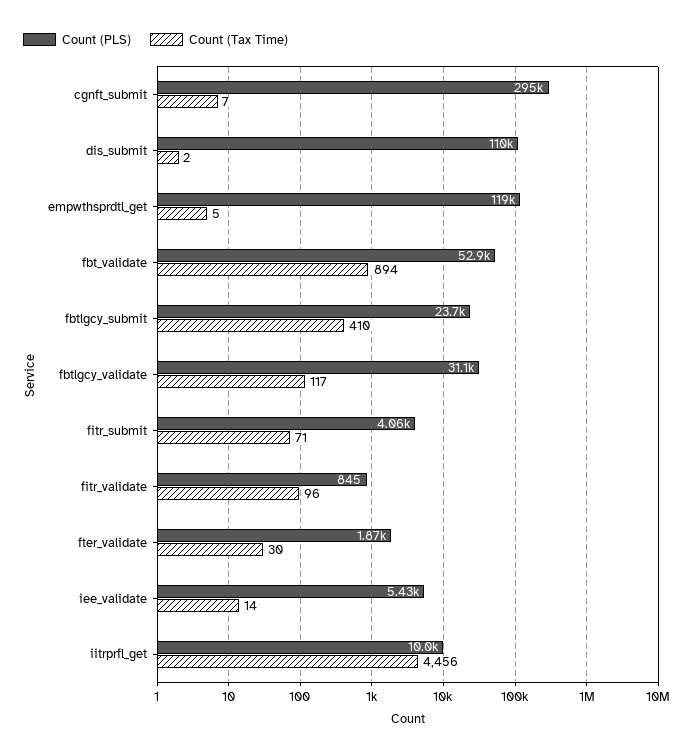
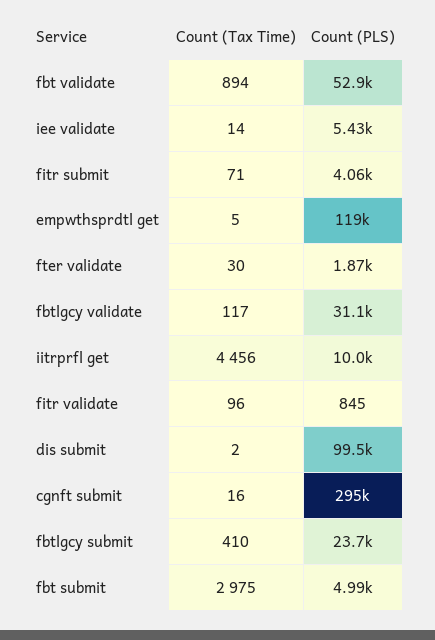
  {
    "Count (PLS)": {
      "cgnft_submit": 295000,
-     "dis_submit": 110000,
+     "dis_submit": 99500,
      "empwthsprdtl_get": 119000,
      "fbt_validate": 52900,
      "fbtlgcy_submit": 23700,
      "fbtlgcy_validate": 31100,
      "fitr_submit": 4060,
      "fitr_validate": 845,
      "fter_validate": 1870,
      "iee_validate": 5430,
-     "iitrprfl_get": 10000
+     "iitrprfl_get": 10000,
+     "fbt submit": 4990
    },
    "Count (Tax Time)": {
-     "cgnft_submit": 7,
+     "cgnft_submit": 16,
      "dis_submit": 2,
      "empwthsprdtl_get": 5,
      "fbt_validate": 894,
      "fbtlgcy_submit": 410,
      "fbtlgcy_validate": 117,
      "fitr_submit": 71,
      "fitr_validate": 96,
      "fter_validate": 30,
      "iee_validate": 14,
-     "iitrprfl_get": 4456
+     "iitrprfl_get": 4456,
+     "fbt submit": 2975
    }
  }

